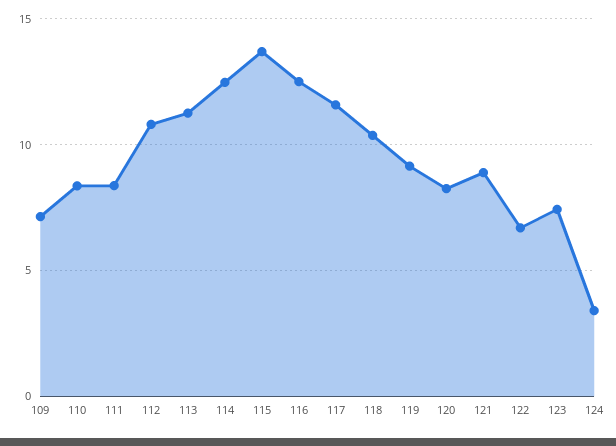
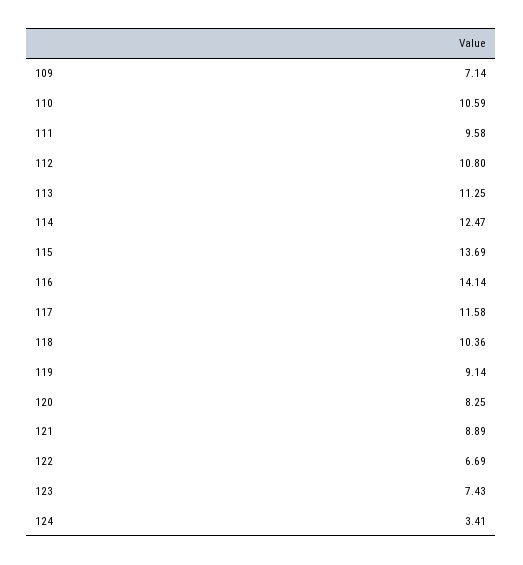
  {
    "109": 7.14,
-   "110": 8.5,
+   "110": 10.59,
-   "111": 8.5,
+   "111": 9.58,
    "112": 10.8,
    "113": 11.25,
    "114": 12.47,
    "115": 13.69,
-   "116": 12.5,
+   "116": 14.14,
    "117": 11.58,
    "118": 10.36,
    "119": 9.14,
    "120": 8.25,
    "121": 8.89,
    "122": 6.69,
    "123": 7.43,
    "124": 3.41
  }

